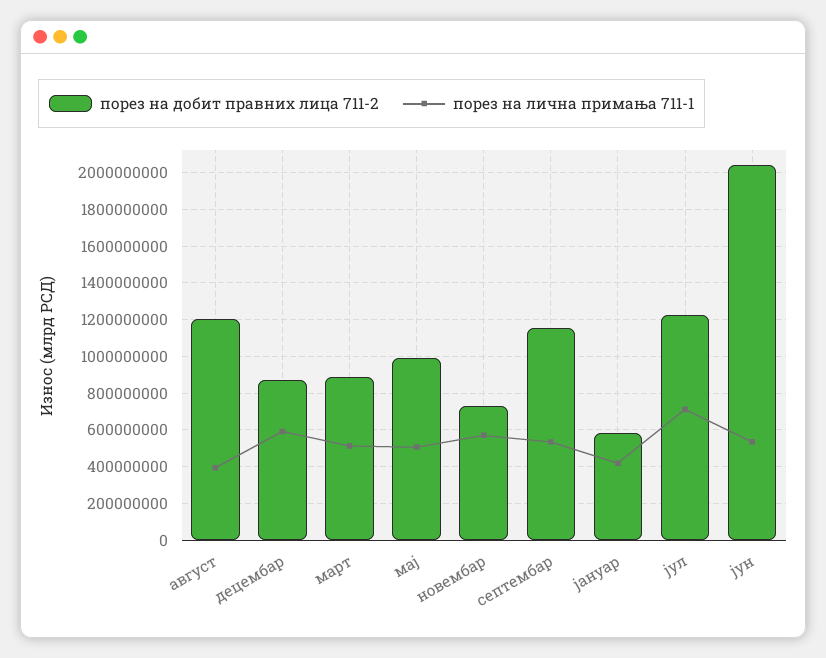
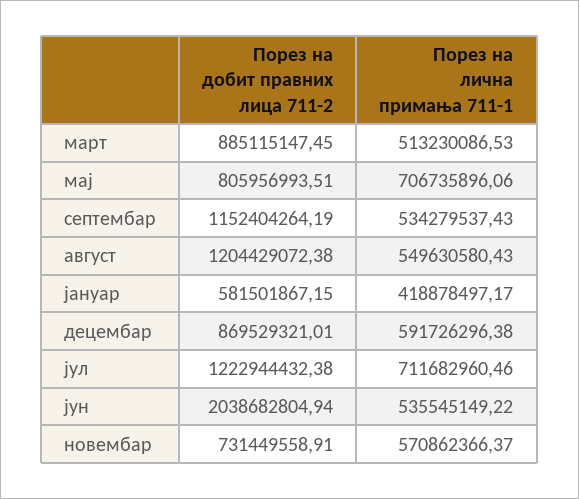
  {
    "порез на добит правних лица 711-2": {
      "август": 1204429072.38,
      "децембар": 869529321.01,
      "март": 885115147.45,
-     "мај": 1000000000,
+     "мај": 805956993.51,
      "новембар": 731449558.91,
      "септембар": 1152404264.19,
      "јануар": 581501867.15,
      "јул": 1222944432.38,
      "јун": 2038682804.94
    },
    "порез на лична примања 711-1": {
-     "август": 400000000,
+     "август": 549630580.43,
      "децембар": 591726296.38,
      "март": 513230086.53,
-     "мај": 500000000,
+     "мај": 706735896.06,
      "новембар": 570862366.37,
      "септембар": 534279537.43,
      "јануар": 418878497.17,
      "јул": 711682960.46,
      "јун": 535545149.22
    }
  }

